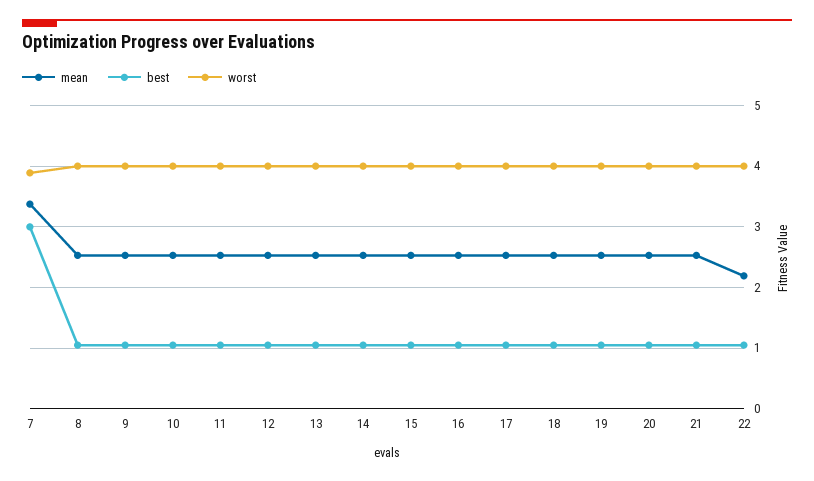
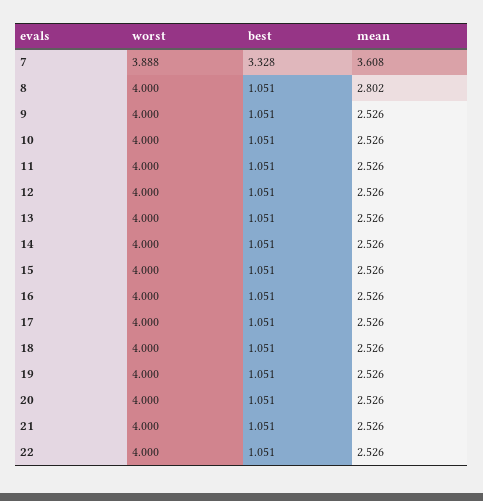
  {
    "mean": {
-     "7": 3.4,
+     "7": 3.608,
-     "8": 2.5,
+     "8": 2.802,
      "9": 2.526,
      "10": 2.526,
      "11": 2.526,
      "12": 2.526,
      "13": 2.526,
      "14": 2.526,
      "15": 2.526,
      "16": 2.526,
      "17": 2.526,
      "18": 2.526,
      "19": 2.526,
      "20": 2.526,
      "21": 2.526,
-     "22": 2.2
+     "22": 2.526
    },
    "best": {
-     "7": 3,
+     "7": 3.328,
      "8": 1.051,
      "9": 1.051,
      "10": 1.051,
      "11": 1.051,
      "12": 1.051,
      "13": 1.051,
      "14": 1.051,
      "15": 1.051,
      "16": 1.051,
      "17": 1.051,
      "18": 1.051,
      "19": 1.051,
      "20": 1.051,
      "21": 1.051,
      "22": 1.051
    },
    "worst": {
      "7": 3.888,
      "8": 4,
      "9": 4,
      "10": 4,
      "11": 4,
      "12": 4,
      "13": 4,
      "14": 4,
      "15": 4,
      "16": 4,
      "17": 4,
      "18": 4,
      "19": 4,
      "20": 4,
      "21": 4,
      "22": 4
    }
  }

